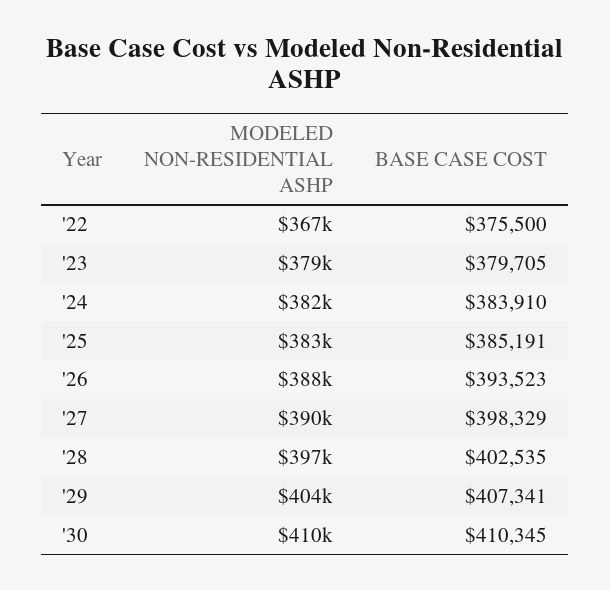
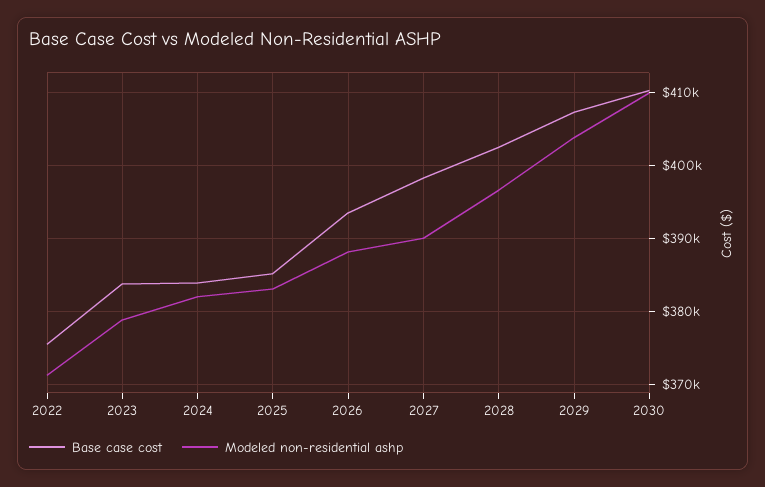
  {
    "MODELED NON-RESIDENTIAL ASHP": {
-     "'22": 367000,
+     "'22": 371000,
      "'23": 379000,
      "'24": 382000,
      "'25": 383000,
      "'26": 388000,
      "'27": 390000,
      "'28": 397000,
      "'29": 404000,
      "'30": 410000
    },
    "BASE CASE COST": {
      "'22": 375500,
-     "'23": 379705,
+     "'23": 384000,
      "'24": 383910,
      "'25": 385191,
      "'26": 393523,
      "'27": 398329,
      "'28": 402535,
      "'29": 407341,
      "'30": 410345
    }
  }

